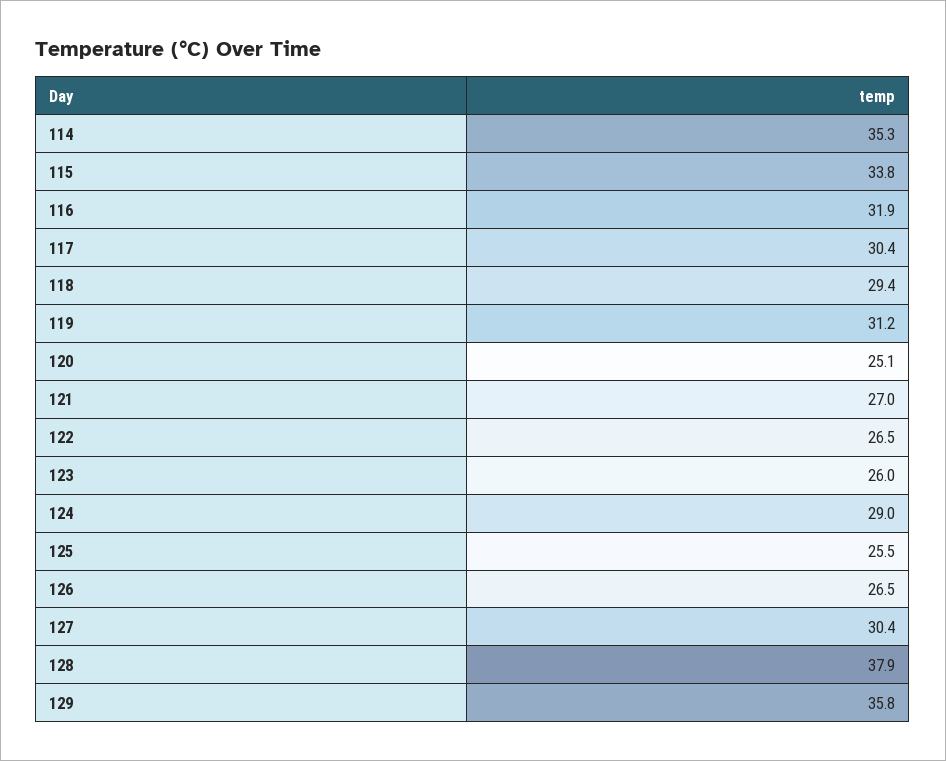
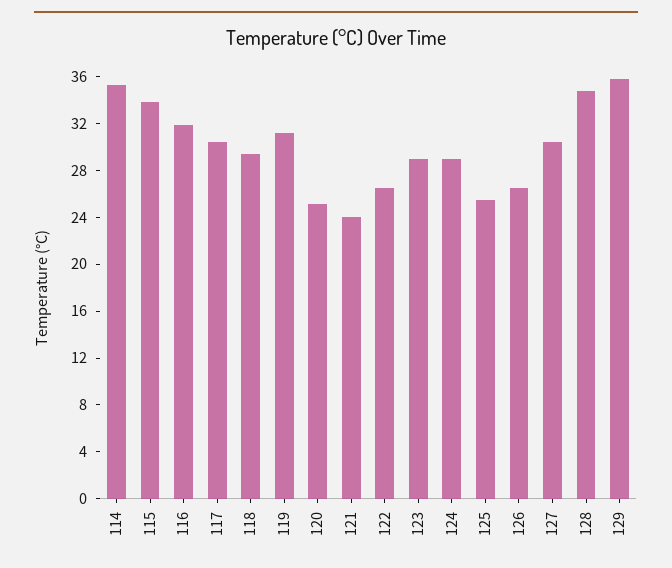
  {
    "114": 35.3,
    "115": 33.8,
    "116": 31.9,
    "117": 30.4,
    "118": 29.4,
    "119": 31.2,
    "120": 25.1,
-   "121": 27,
+   "121": 24,
    "122": 26.5,
-   "123": 26,
+   "123": 29,
    "124": 29,
    "125": 25.5,
    "126": 26.5,
    "127": 30.4,
-   "128": 37.9,
+   "128": 35,
    "129": 35.8
  }

